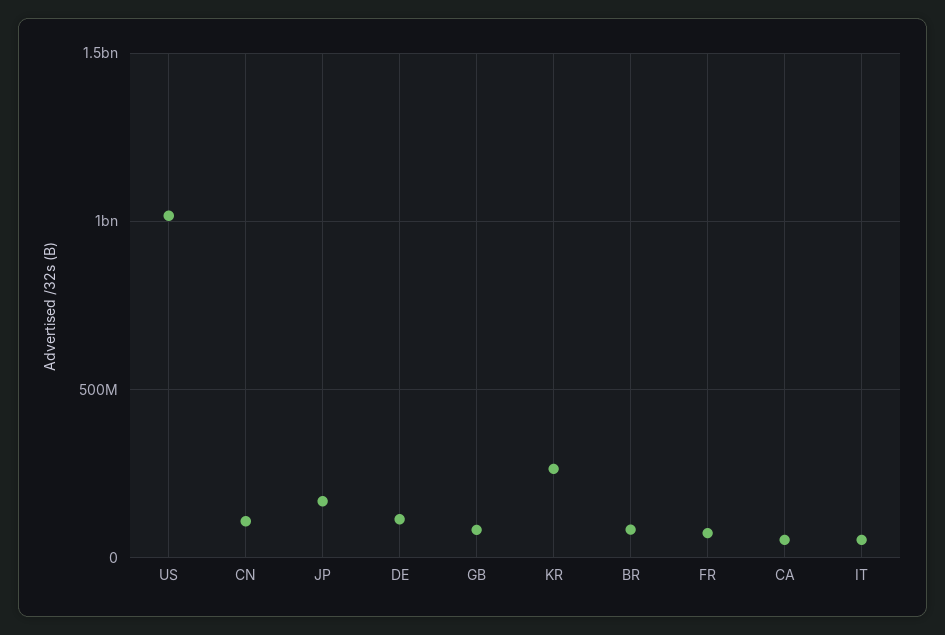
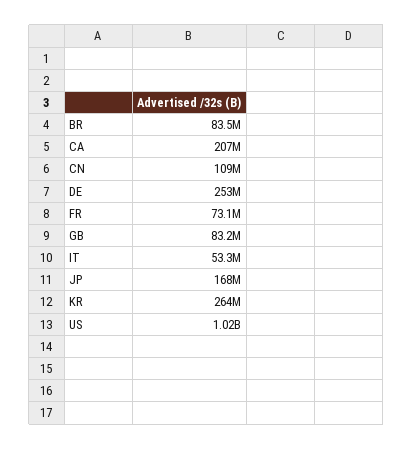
  {
    "US": 1020000000,
    "CN": 109000000,
    "JP": 168000000,
-   "DE": 100000000,
+   "DE": 253000000,
    "GB": 83200000,
    "KR": 264000000,
    "BR": 83500000,
    "FR": 73100000,
-   "CA": 50000000,
+   "CA": 207000000,
    "IT": 53300000
  }

